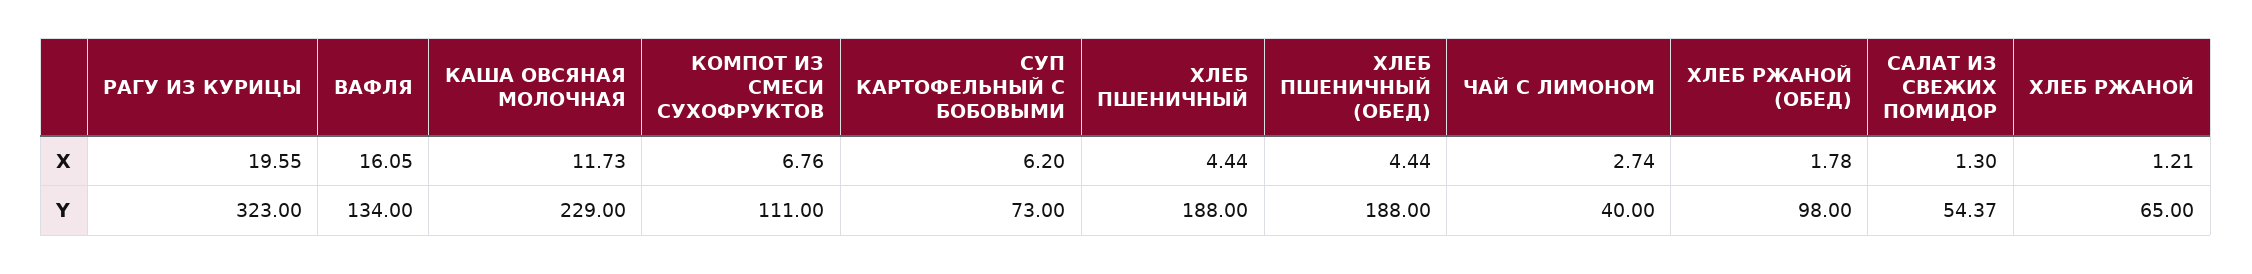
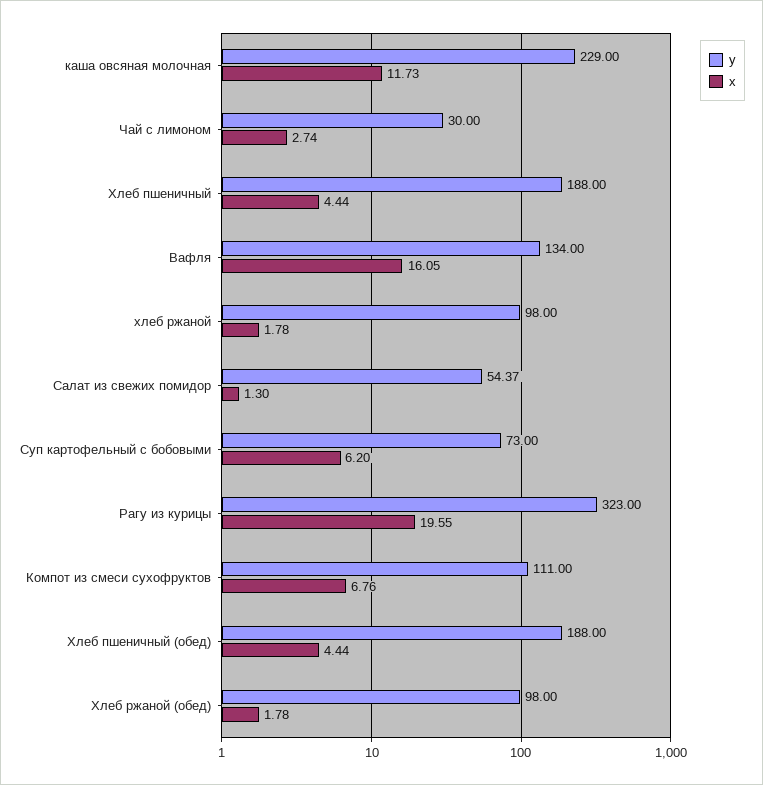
  {
    "X": {
      "РАГУ ИЗ КУРИЦЫ": 19.55,
      "ВАФЛЯ": 16.05,
      "КАША ОВСЯНАЯ МОЛОЧНАЯ": 11.73,
      "КОМПОТ ИЗ СМЕСИ СУХОФРУКТОВ": 6.76,
      "СУП КАРТОФЕЛЬНЫЙ С БОБОВЫМИ": 6.2,
      "ХЛЕБ ПШЕНИЧНЫЙ": 4.44,
      "ХЛЕБ ПШЕНИЧНЫЙ (ОБЕД)": 4.44,
      "ЧАЙ С ЛИМОНОМ": 2.74,
      "ХЛЕБ РЖАНОЙ (ОБЕД)": 1.78,
      "САЛАТ ИЗ СВЕЖИХ ПОМИДОР": 1.3,
-     "ХЛЕБ РЖАНОЙ": 1.21
+     "ХЛЕБ РЖАНОЙ": 1.78
    },
    "Y": {
      "РАГУ ИЗ КУРИЦЫ": 323,
      "ВАФЛЯ": 134,
      "КАША ОВСЯНАЯ МОЛОЧНАЯ": 229,
      "КОМПОТ ИЗ СМЕСИ СУХОФРУКТОВ": 111,
      "СУП КАРТОФЕЛЬНЫЙ С БОБОВЫМИ": 73,
      "ХЛЕБ ПШЕНИЧНЫЙ": 188,
      "ХЛЕБ ПШЕНИЧНЫЙ (ОБЕД)": 188,
-     "ЧАЙ С ЛИМОНОМ": 40,
+     "ЧАЙ С ЛИМОНОМ": 30,
      "ХЛЕБ РЖАНОЙ (ОБЕД)": 98,
      "САЛАТ ИЗ СВЕЖИХ ПОМИДОР": 54.37,
-     "ХЛЕБ РЖАНОЙ": 65
+     "ХЛЕБ РЖАНОЙ": 98
    }
  }

